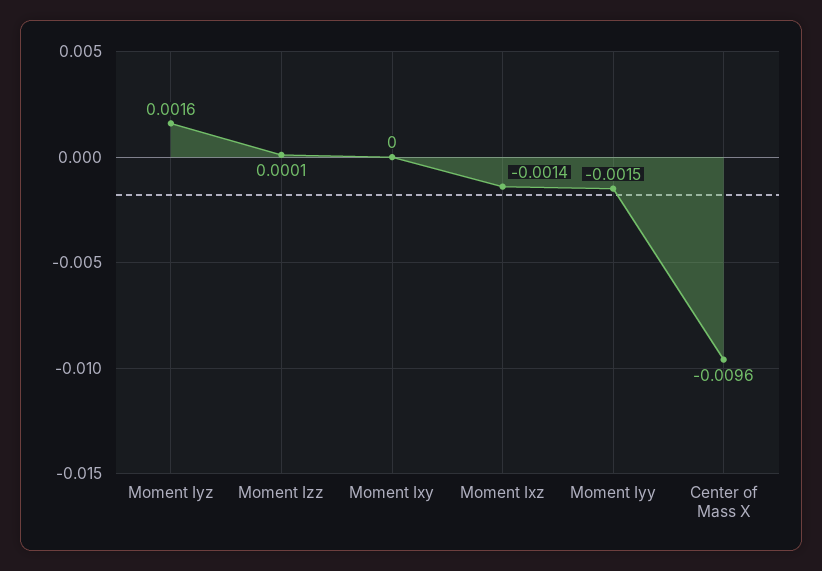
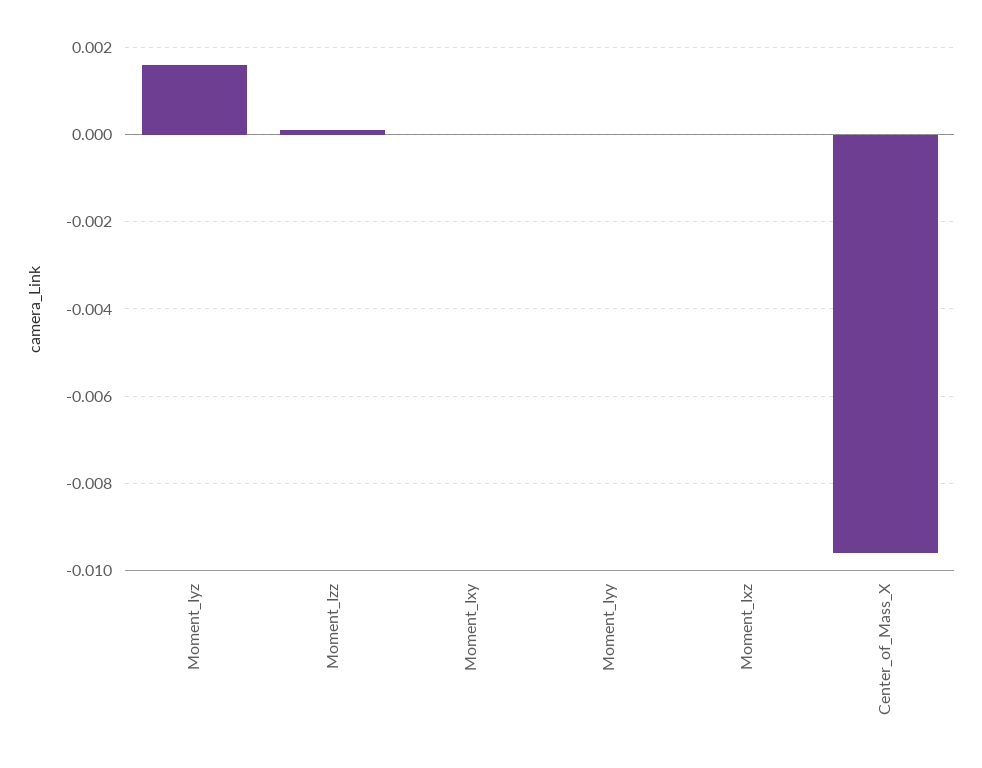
  {
    "Moment Iyz": 0.0016,
    "Moment Izz": 0.0001,
    "Moment Ixy": 0,
-   "Moment Ixz": -0.0014,
+   "Moment Ixz": 0,
-   "Moment Iyy": -0.0015,
+   "Moment Iyy": 0,
    "Center of Mass X": -0.0096
  }

